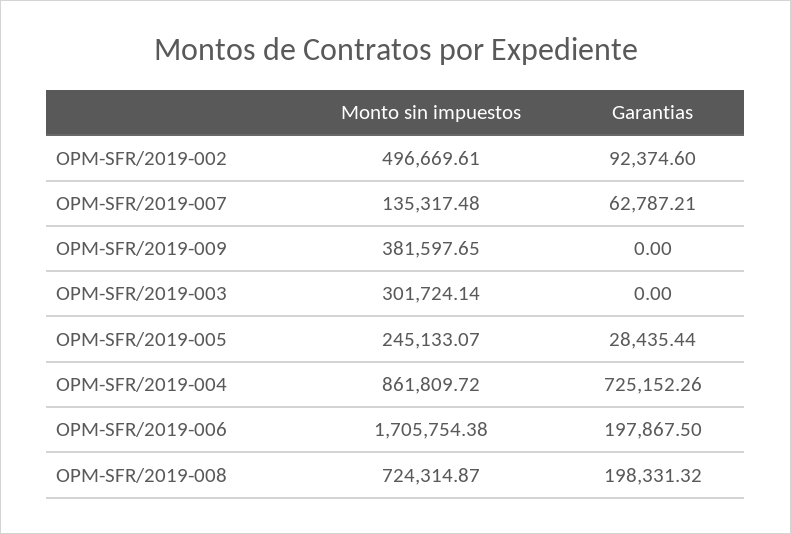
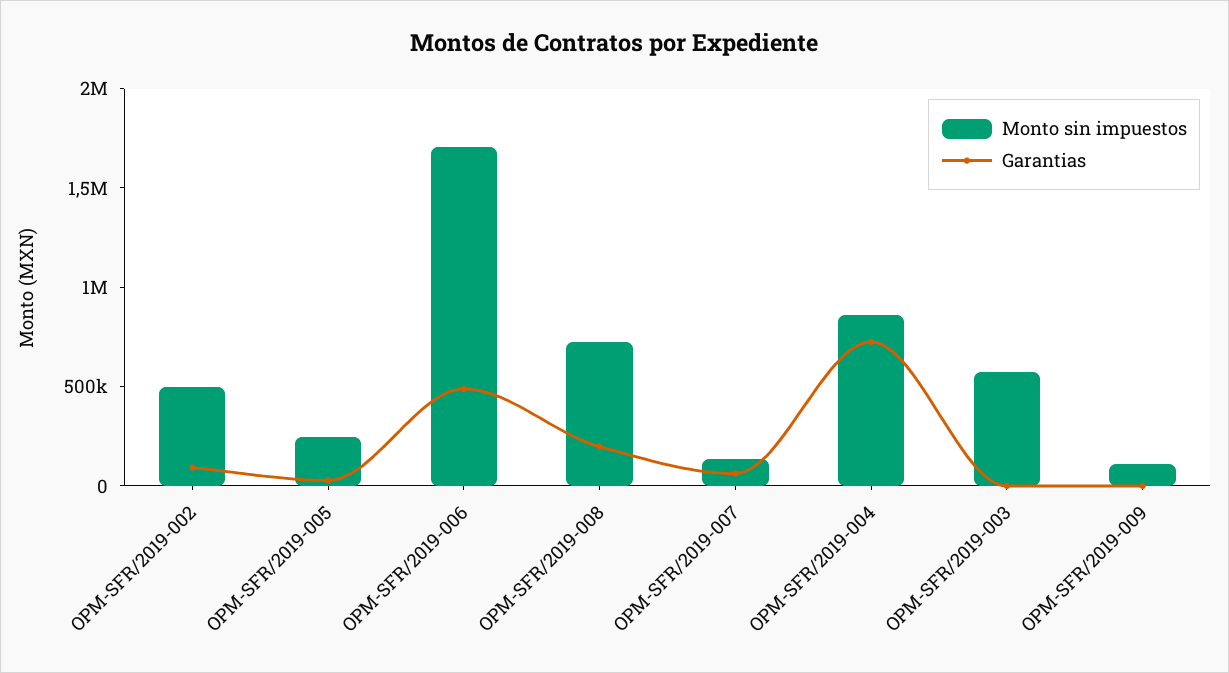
  {
    "Monto sin impuestos": {
      "OPM-SFR/2019-002": 496669.61,
      "OPM-SFR/2019-007": 135317.48,
-     "OPM-SFR/2019-009": 381597.65,
+     "OPM-SFR/2019-009": 100000,
-     "OPM-SFR/2019-003": 301724.14,
+     "OPM-SFR/2019-003": 600000,
      "OPM-SFR/2019-005": 245133.07,
      "OPM-SFR/2019-004": 861809.72,
      "OPM-SFR/2019-006": 1705754.38,
      "OPM-SFR/2019-008": 724314.87
    },
    "Garantias": {
      "OPM-SFR/2019-002": 92374.6,
      "OPM-SFR/2019-007": 62787.21,
      "OPM-SFR/2019-009": 0,
      "OPM-SFR/2019-003": 0,
      "OPM-SFR/2019-005": 28435.44,
      "OPM-SFR/2019-004": 725152.26,
-     "OPM-SFR/2019-006": 197867.5,
+     "OPM-SFR/2019-006": 500000,
      "OPM-SFR/2019-008": 198331.32
    }
  }

